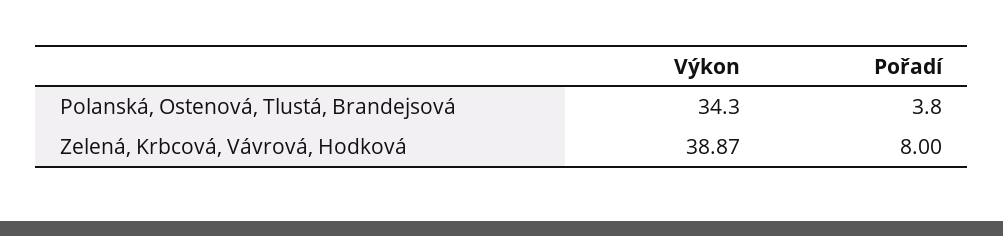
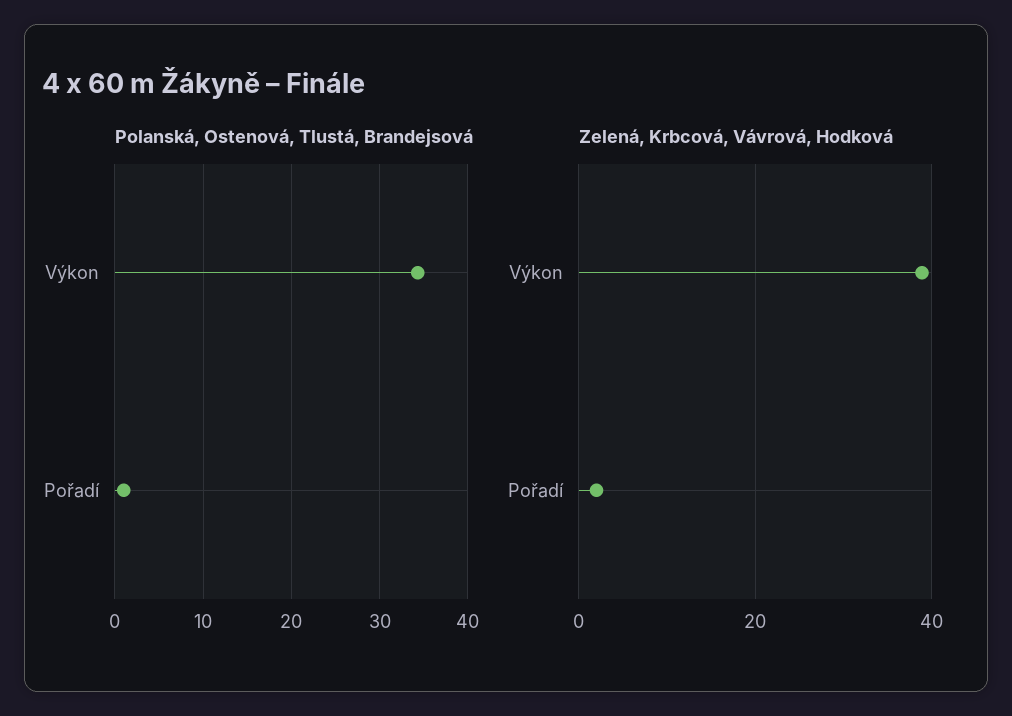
  {
    "Polanská, Ostenová, Tlustá, Brandejsová": {
      "Výkon": 34.3,
-     "Pořadí": 3.8
+     "Pořadí": 1
    },
    "Zelená, Krbcová, Vávrová, Hodková": {
      "Výkon": 38.87,
-     "Pořadí": 8
+     "Pořadí": 2
    }
  }

